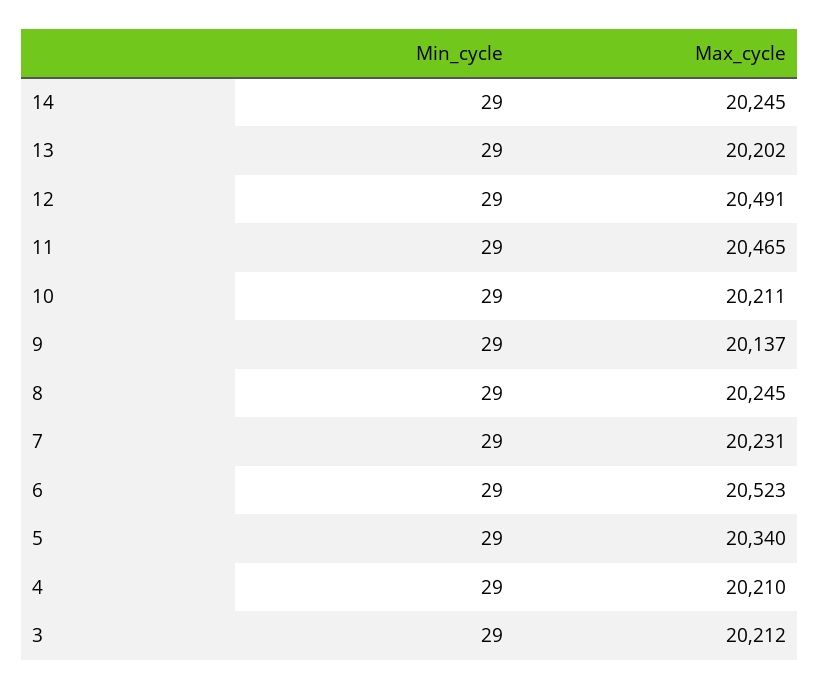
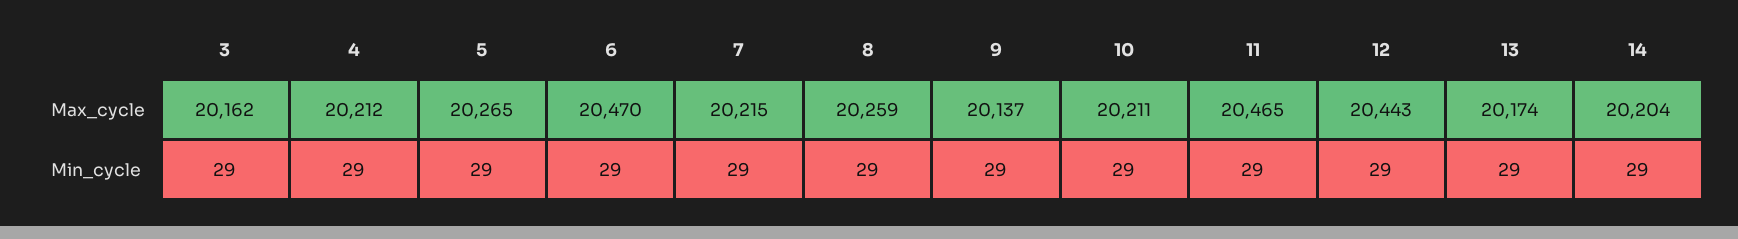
  {
    "Min_cycle": {
      "14": 29,
      "13": 29,
      "12": 29,
      "11": 29,
      "10": 29,
      "9": 29,
      "8": 29,
      "7": 29,
      "6": 29,
      "5": 29,
      "4": 29,
      "3": 29
    },
    "Max_cycle": {
-     "14": 20245,
+     "14": 20204,
-     "13": 20202,
+     "13": 20174,
-     "12": 20491,
+     "12": 20443,
      "11": 20465,
      "10": 20211,
      "9": 20137,
-     "8": 20245,
+     "8": 20259,
-     "7": 20231,
+     "7": 20215,
-     "6": 20523,
+     "6": 20470,
-     "5": 20340,
+     "5": 20265,
-     "4": 20210,
+     "4": 20212,
-     "3": 20212
+     "3": 20162
    }
  }

